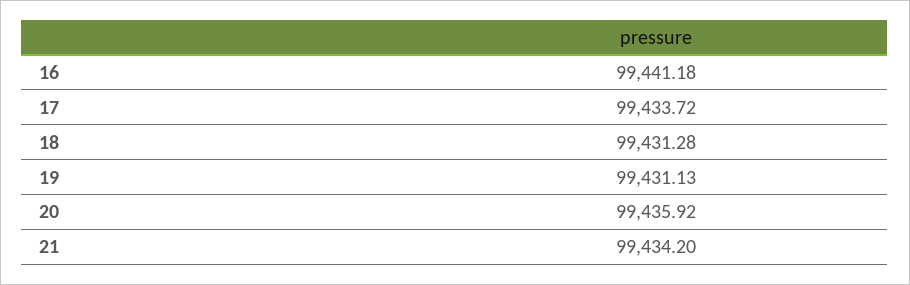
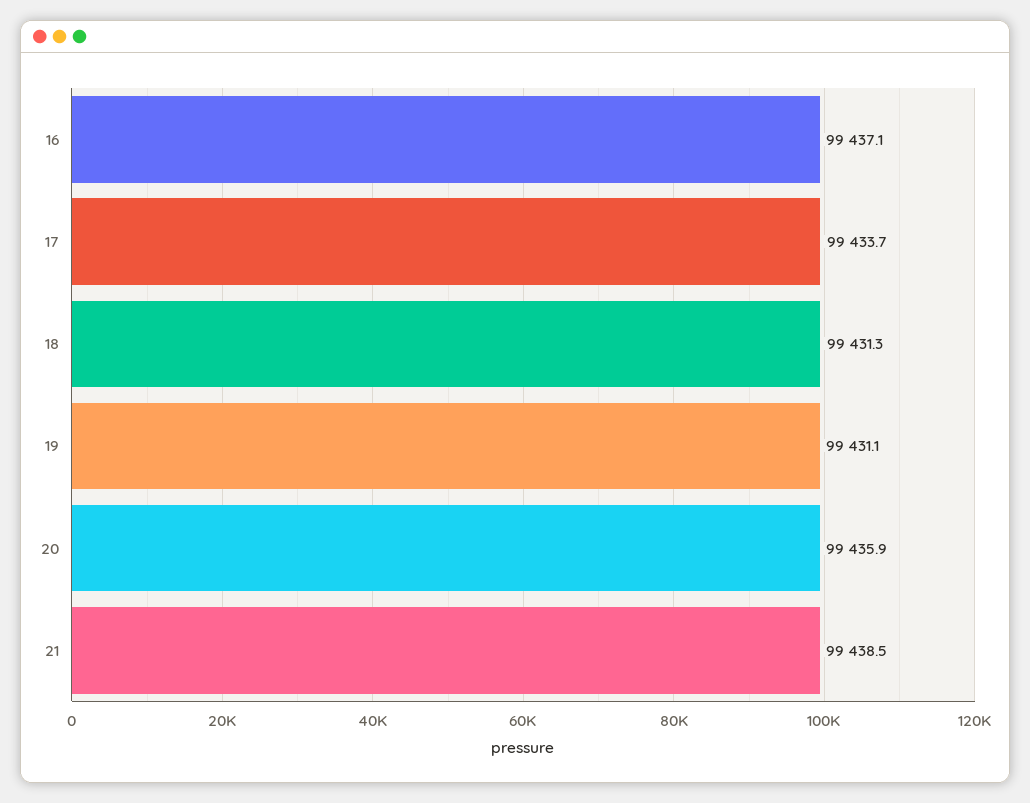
  {
-   "16": 99441.18,
+   "16": 99437.1,
    "17": 99433.72,
    "18": 99431.28,
    "19": 99431.13,
    "20": 99435.92,
-   "21": 99434.2
+   "21": 99438.5
  }

